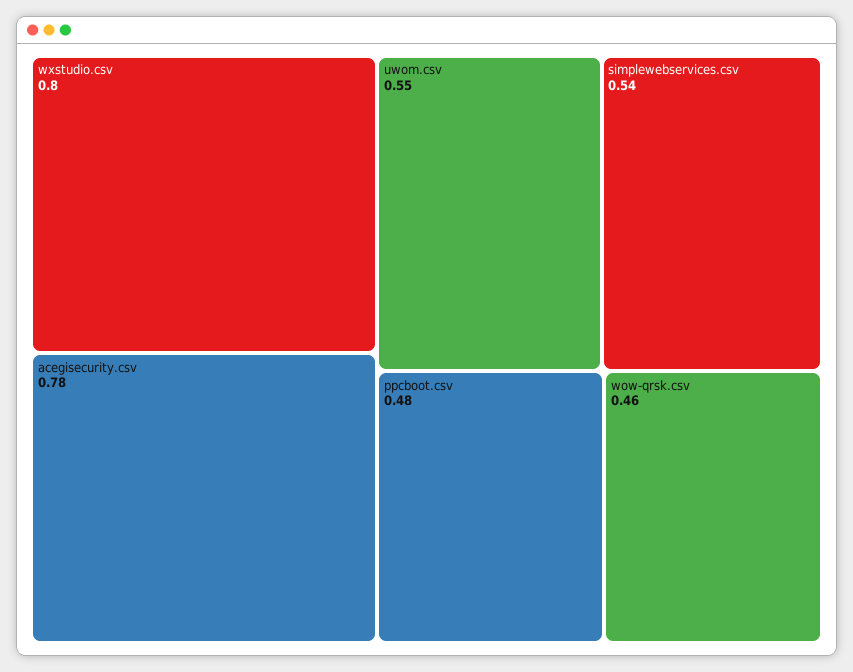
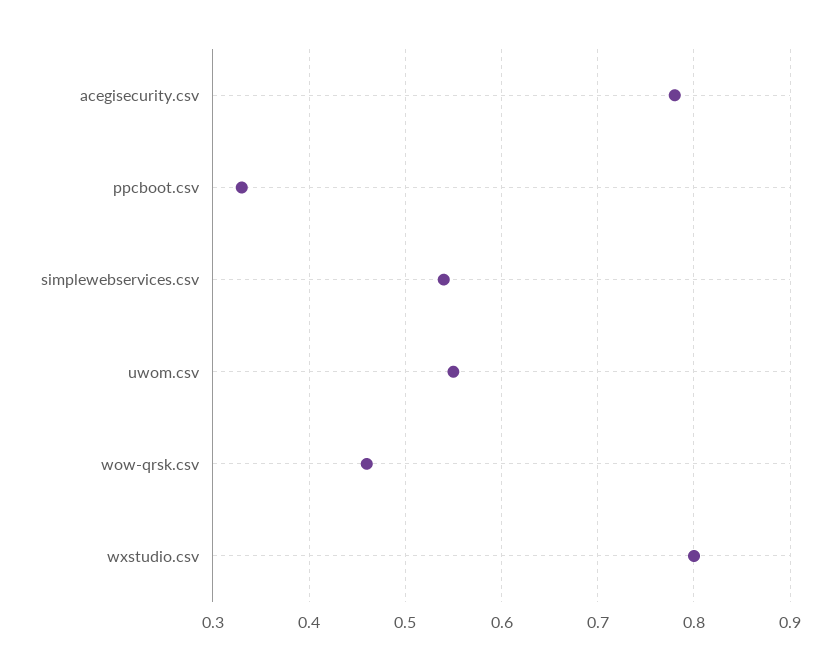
  {
    "wxstudio.csv": 0.8,
    "acegisecurity.csv": 0.78,
    "uwom.csv": 0.55,
    "simplewebservices.csv": 0.54,
-   "ppcboot.csv": 0.48,
+   "ppcboot.csv": 0.33,
    "wow-qrsk.csv": 0.46
  }

